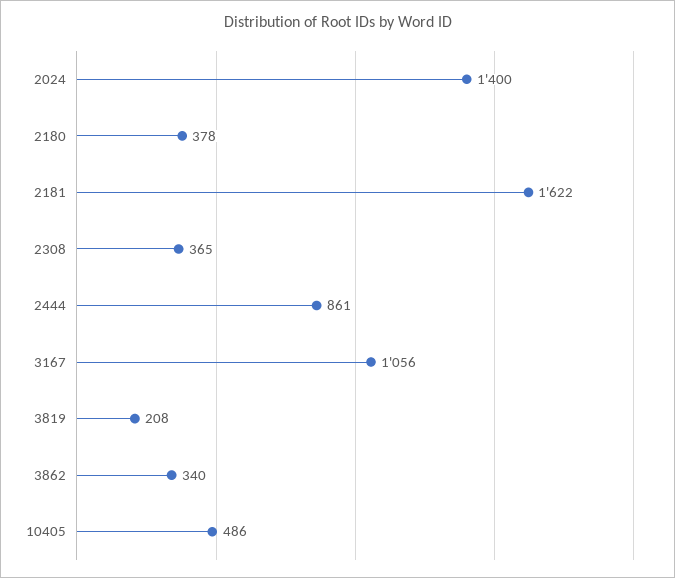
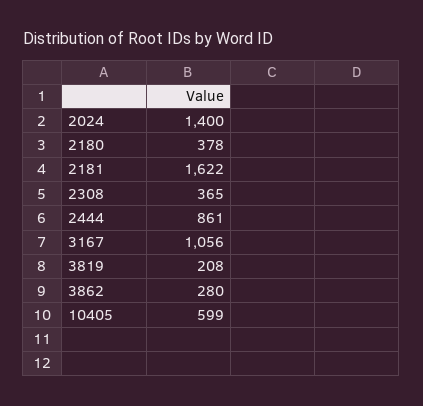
  {
    "2024": 1400,
    "2180": 378,
    "2181": 1622,
    "2308": 365,
    "2444": 861,
    "3167": 1056,
    "3819": 208,
-   "3862": 340,
+   "3862": 280,
-   "10405": 486
+   "10405": 599
  }

